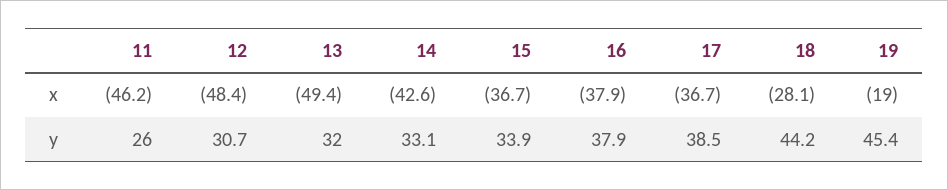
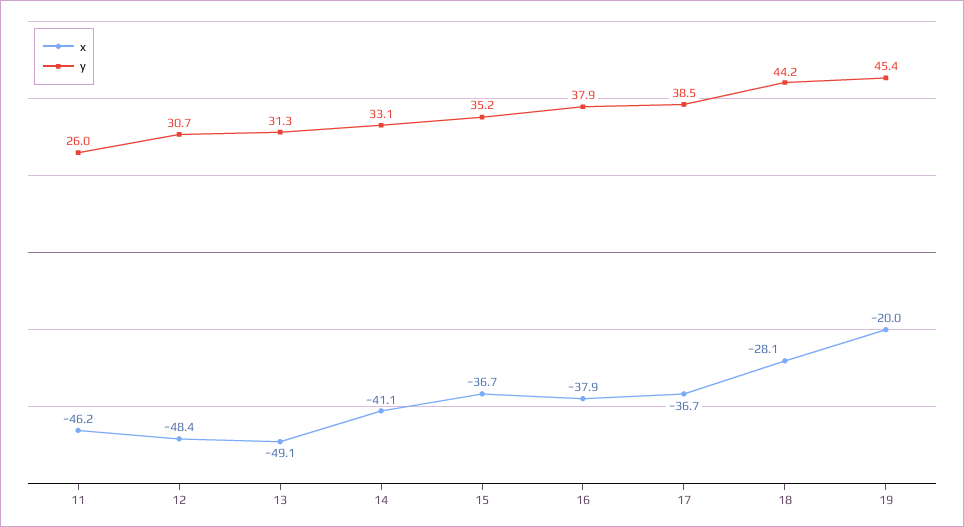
  {
    "x": {
      "11": -46.2,
      "12": -48.4,
-     "13": -49.4,
+     "13": -49.1,
-     "14": -42.6,
+     "14": -41.1,
      "15": -36.7,
      "16": -37.9,
      "17": -36.7,
      "18": -28.1,
-     "19": -19
+     "19": -20
    },
    "y": {
      "11": 26,
      "12": 30.7,
-     "13": 32,
+     "13": 31.3,
      "14": 33.1,
-     "15": 33.9,
+     "15": 35.2,
      "16": 37.9,
      "17": 38.5,
      "18": 44.2,
      "19": 45.4
    }
  }

